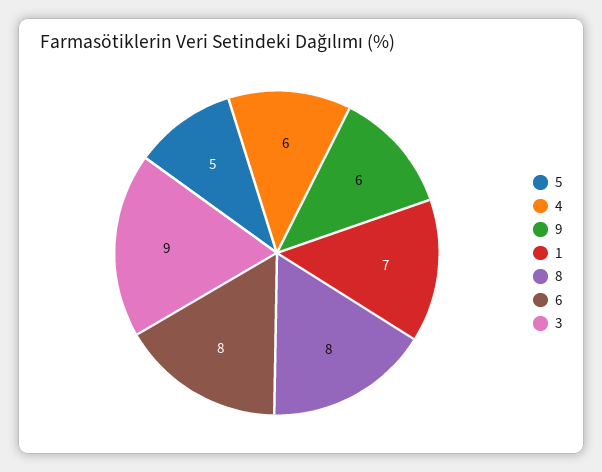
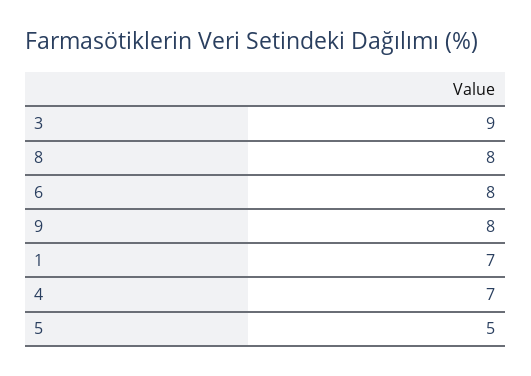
  {
    "5": 5,
-   "4": 6,
+   "4": 7,
-   "9": 6,
+   "9": 8,
    "1": 7,
    "8": 8,
    "6": 8,
    "3": 9
  }

